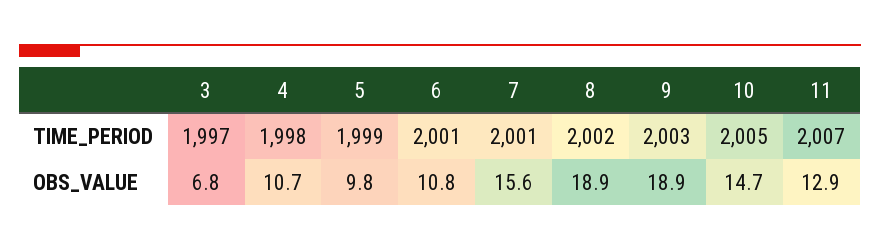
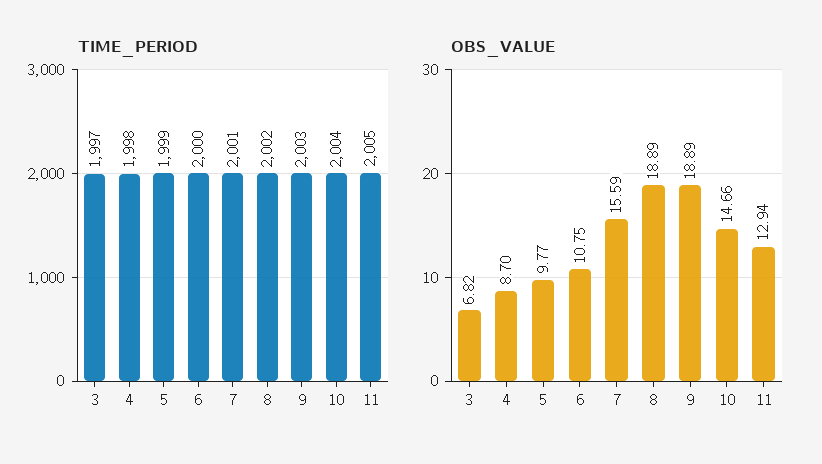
  {
    "TIME_PERIOD": {
      "3": 1997,
      "4": 1998,
      "5": 1999,
-     "6": 2001,
+     "6": 2000,
      "7": 2001,
      "8": 2002,
      "9": 2003,
-     "10": 2005,
+     "10": 2004,
-     "11": 2007
+     "11": 2005
    },
    "OBS_VALUE": {
      "3": 6.82,
-     "4": 10.7,
+     "4": 8.7,
      "5": 9.77,
      "6": 10.75,
      "7": 15.59,
      "8": 18.89,
      "9": 18.89,
      "10": 14.66,
      "11": 12.94
    }
  }

